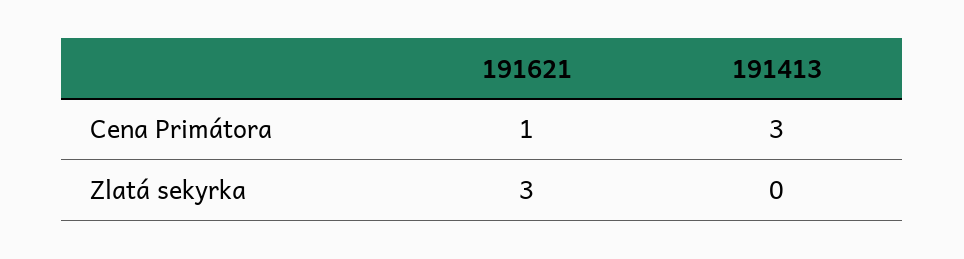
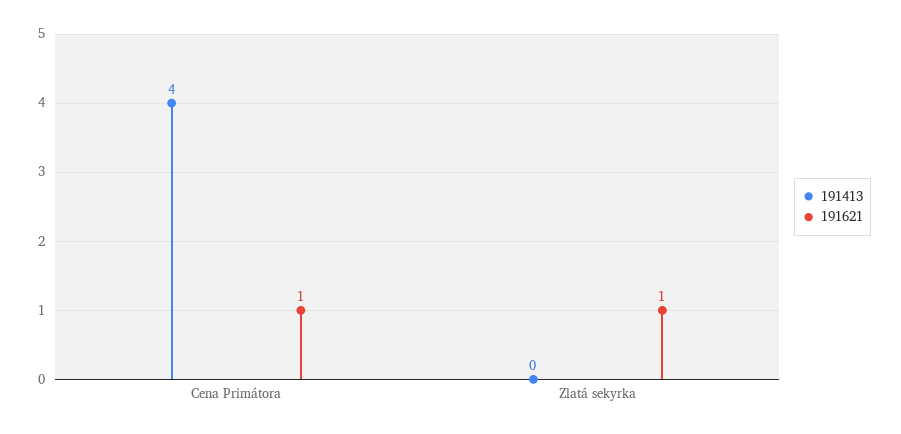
  {
    "191621": {
      "Cena Primátora": 1,
-     "Zlatá sekyrka": 3
+     "Zlatá sekyrka": 1
    },
    "191413": {
-     "Cena Primátora": 3,
+     "Cena Primátora": 4,
      "Zlatá sekyrka": 0
    }
  }

